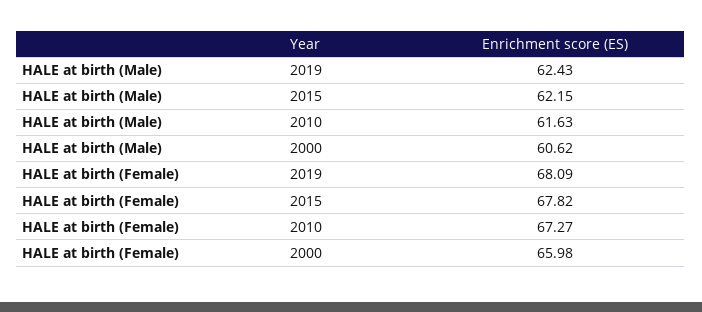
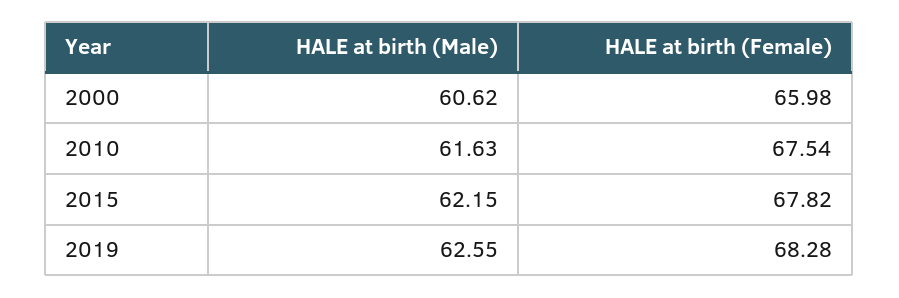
  {
    "HALE at birth (Male)": {
-     "2019": 62.43,
+     "2019": 62.55,
      "2015": 62.15,
      "2010": 61.63,
      "2000": 60.62
    },
    "HALE at birth (Female)": {
-     "2019": 68.09,
+     "2019": 68.28,
      "2015": 67.82,
-     "2010": 67.27,
+     "2010": 67.54,
      "2000": 65.98
    }
  }

